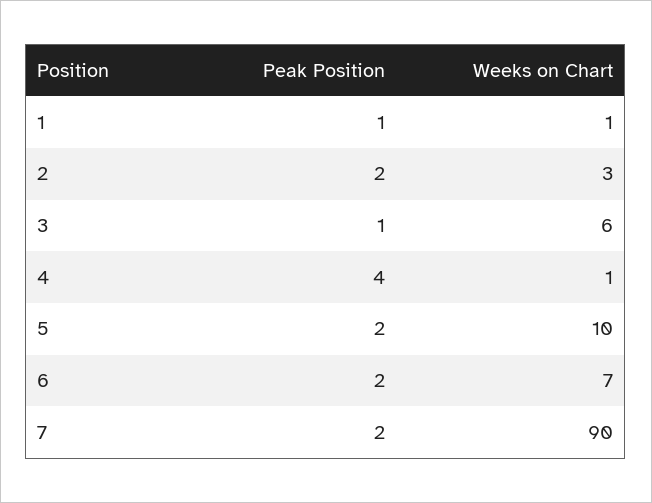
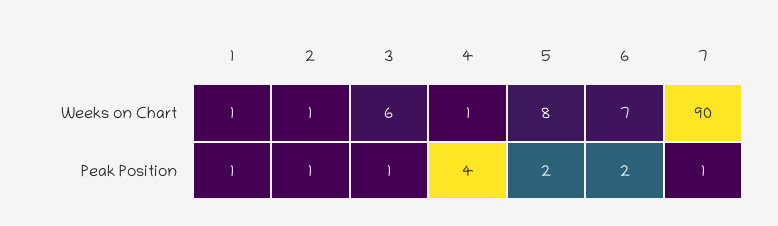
  {
    "Peak Position": {
      "1": 1,
-     "2": 2,
+     "2": 1,
      "3": 1,
      "4": 4,
      "5": 2,
      "6": 2,
-     "7": 2
+     "7": 1
    },
    "Weeks on Chart": {
      "1": 1,
-     "2": 3,
+     "2": 1,
      "3": 6,
      "4": 1,
-     "5": 10,
+     "5": 8,
      "6": 7,
      "7": 90
    }
  }

